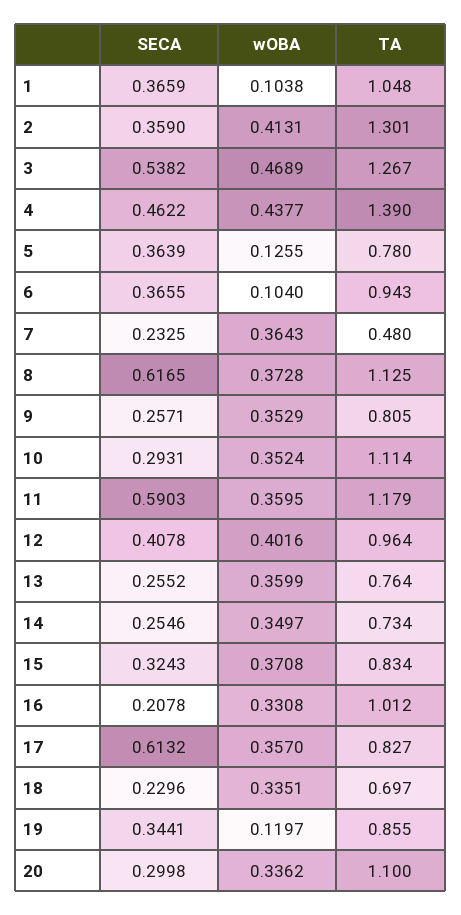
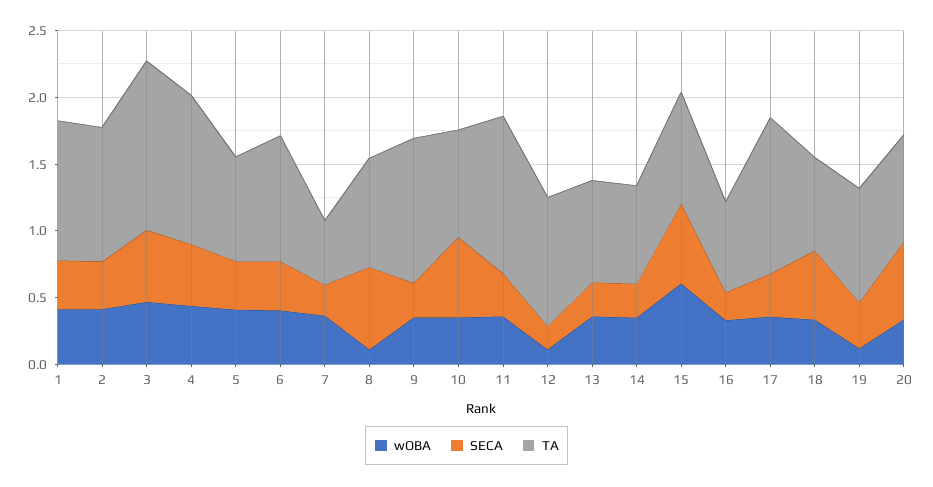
  {
    "SECA": {
      "1": 0.3659,
      "2": 0.359,
      "3": 0.5382,
      "4": 0.4622,
      "5": 0.3639,
      "6": 0.3655,
      "7": 0.2325,
      "8": 0.6165,
      "9": 0.2571,
-     "10": 0.2931,
+     "10": 0.6,
-     "11": 0.5903,
+     "11": 0.3,
-     "12": 0.4078,
+     "12": 0.2,
      "13": 0.2552,
      "14": 0.2546,
-     "15": 0.3243,
+     "15": 0.6,
      "16": 0.2078,
-     "17": 0.6132,
+     "17": 0.3,
-     "18": 0.2296,
+     "18": 0.5,
      "19": 0.3441,
-     "20": 0.2998
+     "20": 0.6
    },
    "wOBA": {
-     "1": 0.1038,
+     "1": 0.4,
      "2": 0.4131,
      "3": 0.4689,
      "4": 0.4377,
-     "5": 0.1255,
+     "5": 0.4,
-     "6": 0.104,
+     "6": 0.4,
      "7": 0.3643,
-     "8": 0.3728,
+     "8": 0.1,
      "9": 0.3529,
      "10": 0.3524,
      "11": 0.3595,
-     "12": 0.4016,
+     "12": 0.1,
      "13": 0.3599,
      "14": 0.3497,
-     "15": 0.3708,
+     "15": 0.6,
      "16": 0.3308,
      "17": 0.357,
      "18": 0.3351,
      "19": 0.1197,
      "20": 0.3362
    },
    "TA": {
      "1": 1.048,
-     "2": 1.301,
+     "2": 1,
      "3": 1.267,
-     "4": 1.39,
+     "4": 1.1,
      "5": 0.78,
      "6": 0.943,
      "7": 0.48,
-     "8": 1.125,
+     "8": 0.8,
-     "9": 0.805,
+     "9": 1.1,
-     "10": 1.114,
+     "10": 0.8,
      "11": 1.179,
      "12": 0.964,
      "13": 0.764,
      "14": 0.734,
      "15": 0.834,
-     "16": 1.012,
+     "16": 0.7,
-     "17": 0.827,
+     "17": 1.2,
      "18": 0.697,
      "19": 0.855,
-     "20": 1.1
+     "20": 0.8
    }
  }

